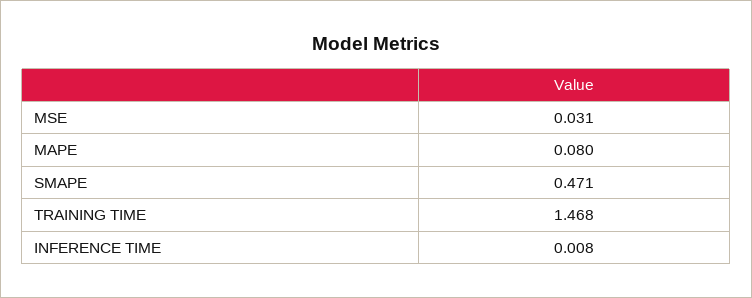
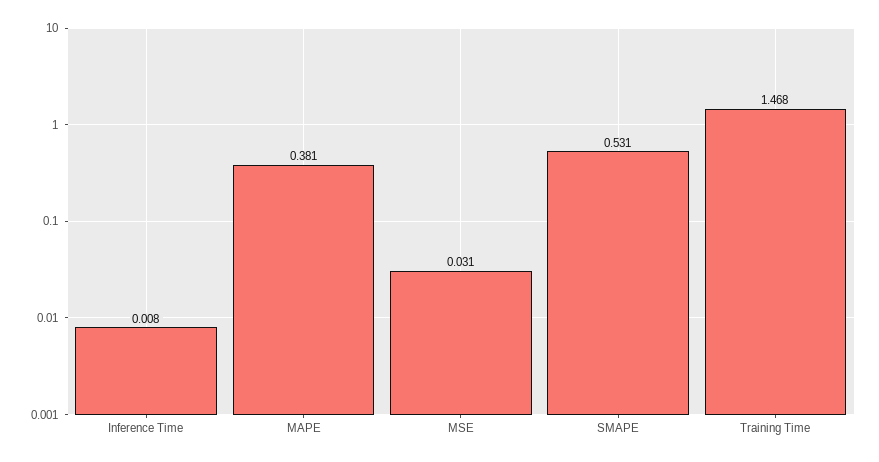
  {
    "MSE": 0.031,
-   "MAPE": 0.08,
+   "MAPE": 0.381,
-   "SMAPE": 0.471,
+   "SMAPE": 0.531,
    "TRAINING TIME": 1.468,
    "INFERENCE TIME": 0.008
  }

